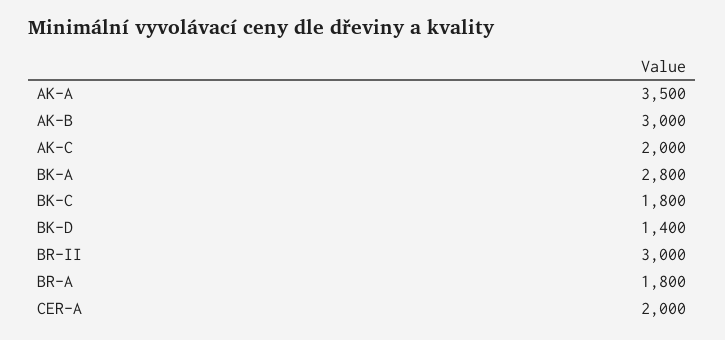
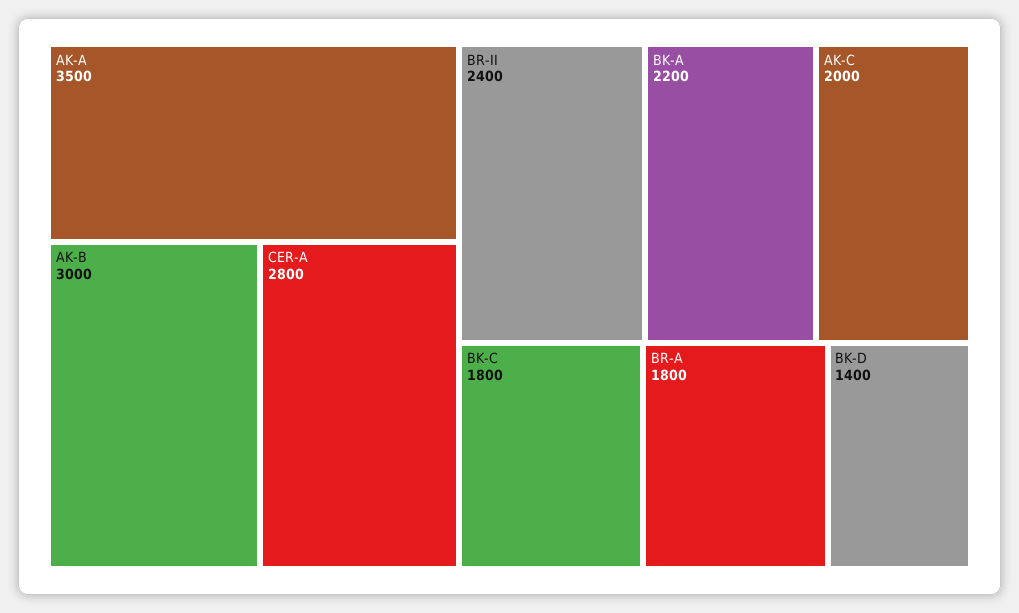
  {
    "AK-A": 3500,
    "AK-B": 3000,
    "AK-C": 2000,
-   "BK-A": 2800,
+   "BK-A": 2200,
    "BK-C": 1800,
    "BK-D": 1400,
-   "BR-II": 3000,
+   "BR-II": 2400,
    "BR-A": 1800,
-   "CER-A": 2000
+   "CER-A": 2800
  }

